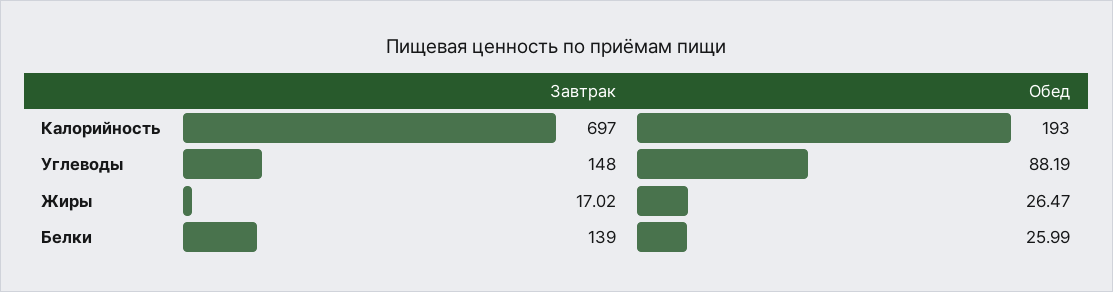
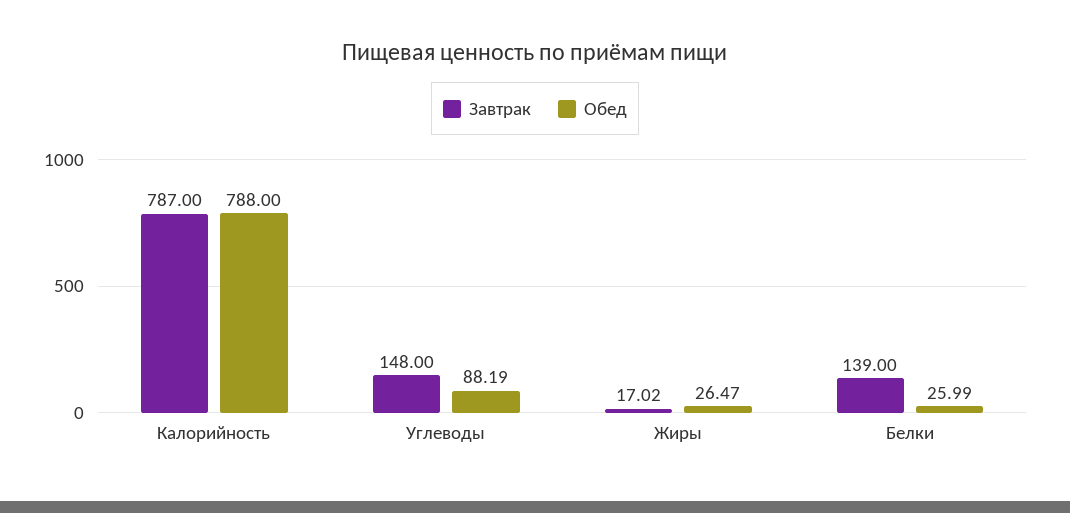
  {
    "Завтрак": {
-     "Калорийность": 697,
+     "Калорийность": 787,
      "Углеводы": 148,
      "Жиры": 17.02,
      "Белки": 139
    },
    "Обед": {
-     "Калорийность": 193,
+     "Калорийность": 788,
      "Углеводы": 88.19,
      "Жиры": 26.47,
      "Белки": 25.99
    }
  }

